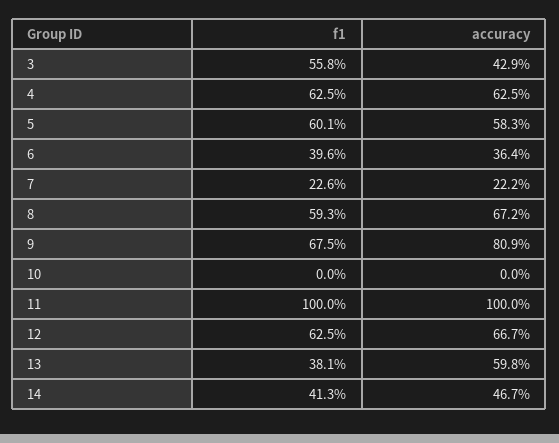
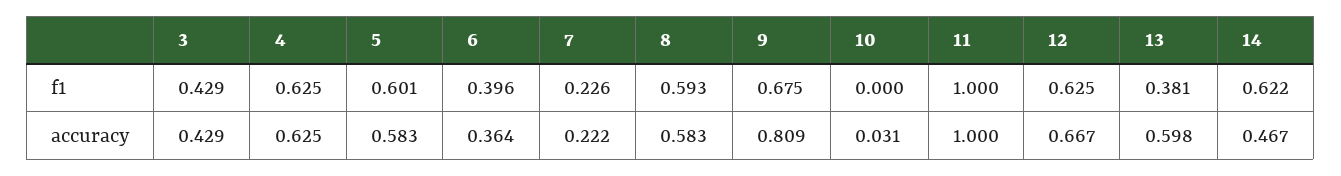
  {
    "f1": {
-     "3": 0.558,
+     "3": 0.429,
      "4": 0.625,
      "5": 0.601,
      "6": 0.396,
      "7": 0.226,
      "8": 0.593,
      "9": 0.675,
      "10": 0,
      "11": 1,
      "12": 0.625,
      "13": 0.381,
-     "14": 0.413
+     "14": 0.622
    },
    "accuracy": {
      "3": 0.429,
      "4": 0.625,
      "5": 0.583,
      "6": 0.364,
      "7": 0.222,
-     "8": 0.672,
+     "8": 0.583,
      "9": 0.809,
-     "10": 0,
+     "10": 0.031,
      "11": 1,
      "12": 0.667,
      "13": 0.598,
      "14": 0.467
    }
  }

